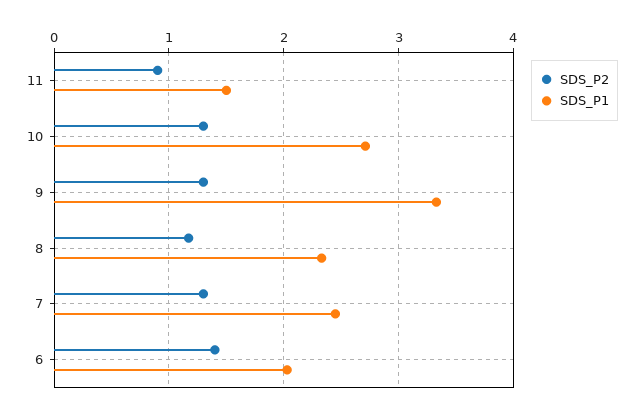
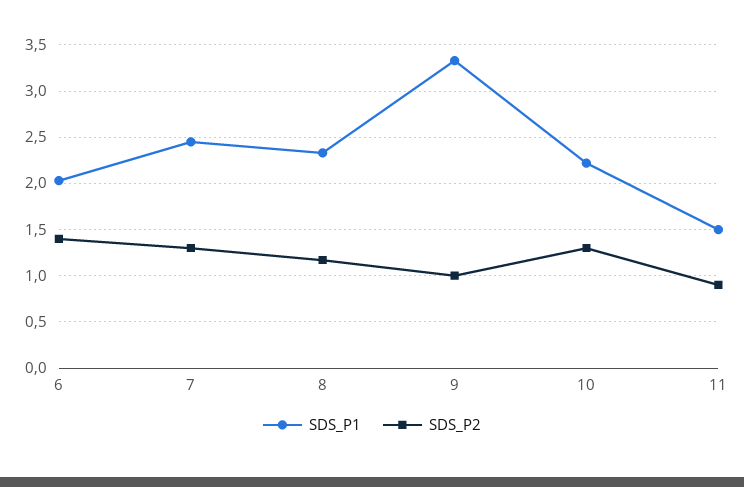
  {
    "SDS_P2": {
      "11": 0.9,
      "10": 1.3,
-     "9": 1.3,
+     "9": 1,
      "8": 1.2,
      "7": 1.3,
      "6": 1.4
    },
    "SDS_P1": {
      "11": 1.5,
-     "10": 2.7,
+     "10": 2.2,
      "9": 3.3,
      "8": 2.3,
      "7": 2.5,
      "6": 2
    }
  }

